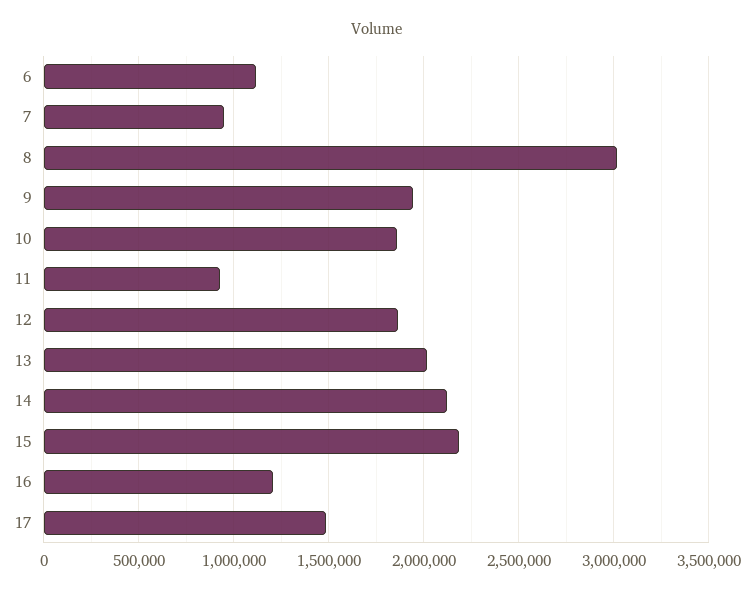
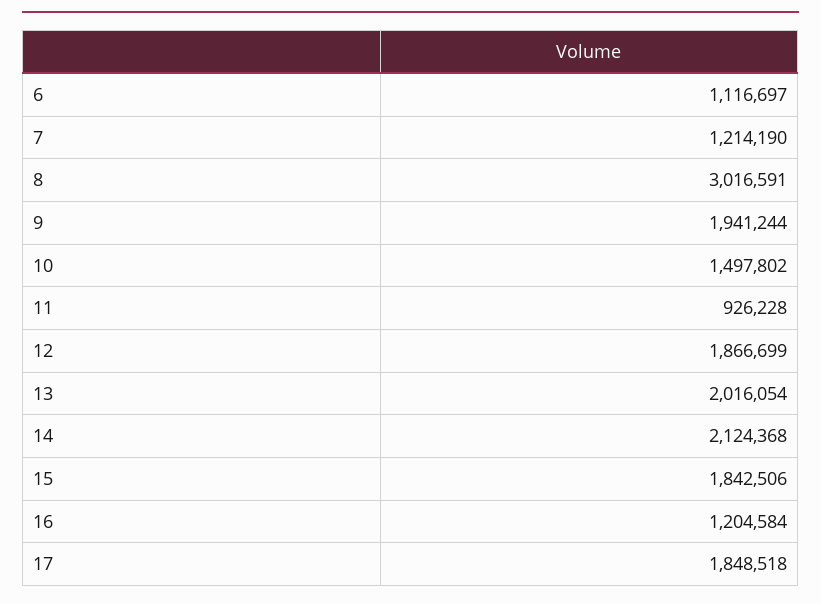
  {
    "6": 1116697,
-   "7": 950000,
+   "7": 1214190,
    "8": 3016591,
    "9": 1941244,
-   "10": 1850000,
+   "10": 1497802,
    "11": 926228,
    "12": 1866699,
    "13": 2016054,
    "14": 2124368,
-   "15": 2200000,
+   "15": 1842506,
    "16": 1204584,
-   "17": 1500000
+   "17": 1848518
  }

